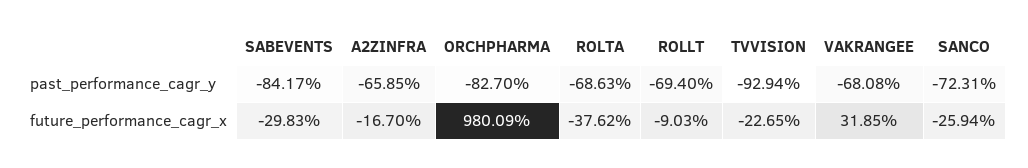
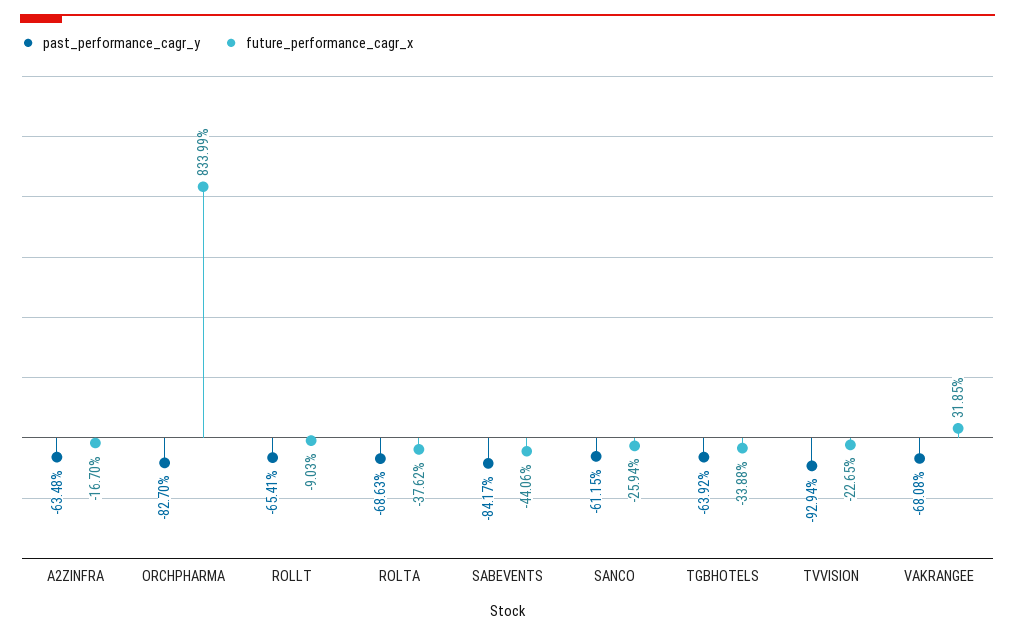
  {
    "past_performance_cagr_y": {
      "SABEVENTS": -84.17,
-     "A2ZINFRA": -65.85,
+     "A2ZINFRA": -63.48,
      "ORCHPHARMA": -82.7,
      "ROLTA": -68.63,
-     "ROLLT": -69.4,
+     "ROLLT": -65.41,
      "TVVISION": -92.94,
      "VAKRANGEE": -68.08,
-     "SANCO": -72.31
+     "SANCO": -61.15,
+     "TGBHOTELS": -63.92
    },
    "future_performance_cagr_x": {
-     "SABEVENTS": -29.83,
+     "SABEVENTS": -44.06,
      "A2ZINFRA": -16.7,
-     "ORCHPHARMA": 980.09,
+     "ORCHPHARMA": 833.99,
      "ROLTA": -37.62,
      "ROLLT": -9.03,
      "TVVISION": -22.65,
      "VAKRANGEE": 31.85,
-     "SANCO": -25.94
+     "SANCO": -25.94,
+     "TGBHOTELS": -33.88
    }
  }

